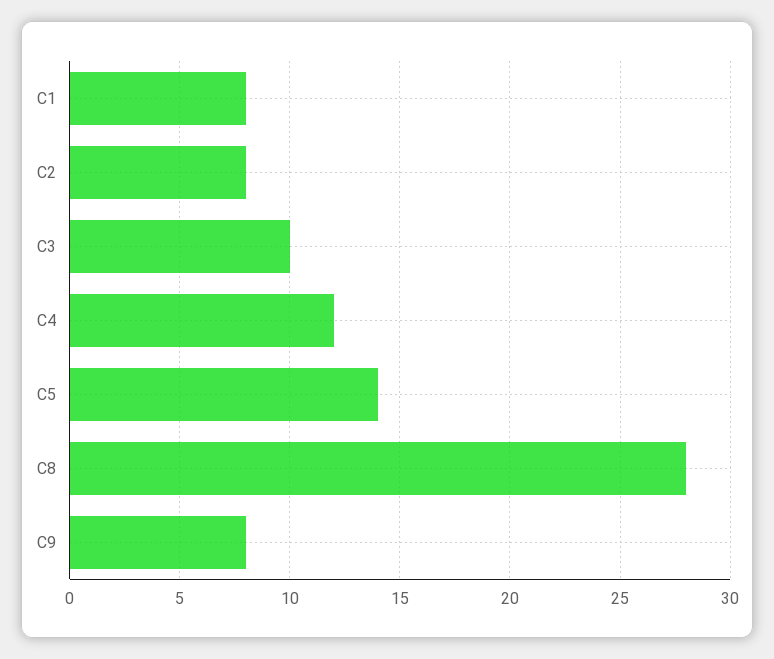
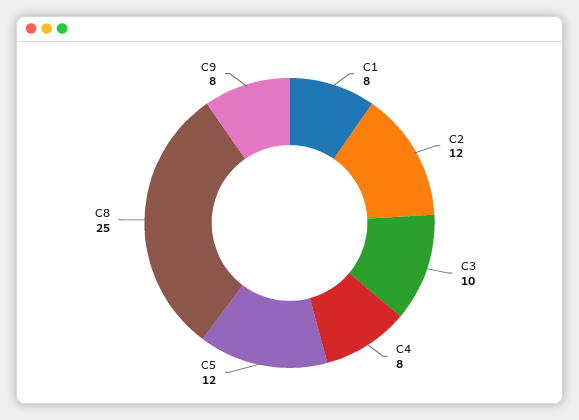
  {
    "C1": 8,
-   "C2": 8,
+   "C2": 12,
    "C3": 10,
-   "C4": 12,
+   "C4": 8,
-   "C5": 14,
+   "C5": 12,
-   "C8": 28,
+   "C8": 25,
    "C9": 8
  }

